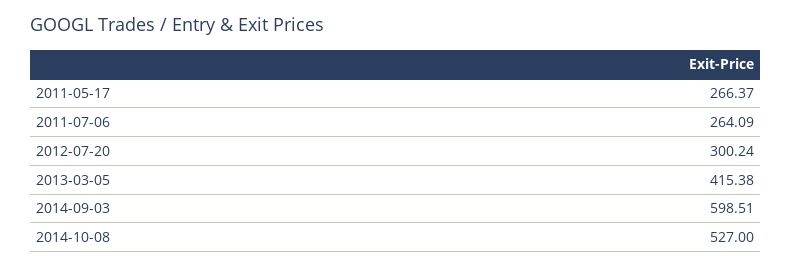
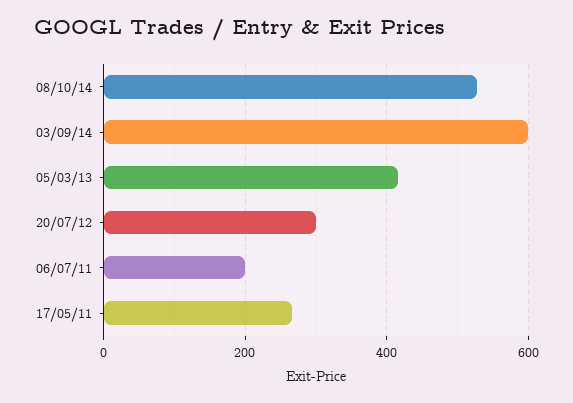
  {
    "2011-05-17": 266.37,
-   "2011-07-06": 264.09,
+   "2011-07-06": 200,
    "2012-07-20": 300.24,
    "2013-03-05": 415.38,
    "2014-09-03": 598.51,
    "2014-10-08": 527
  }

